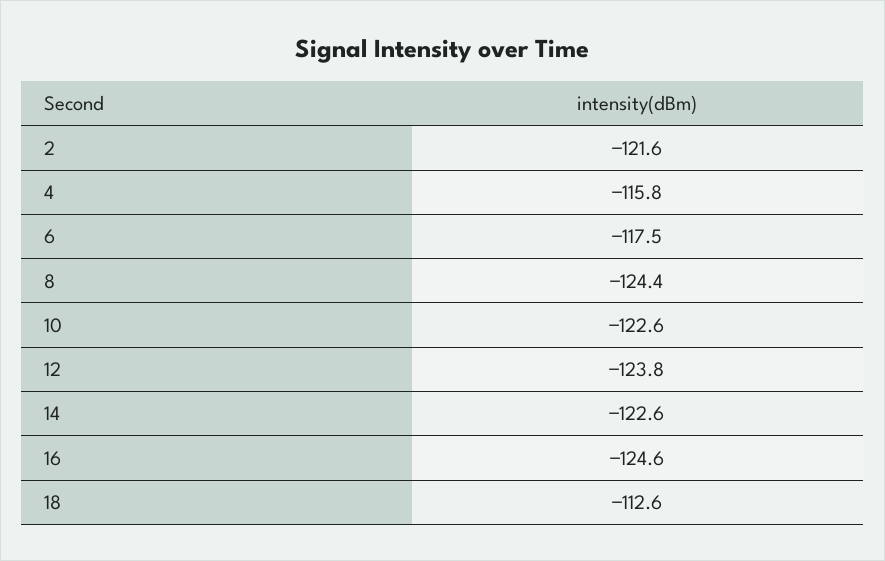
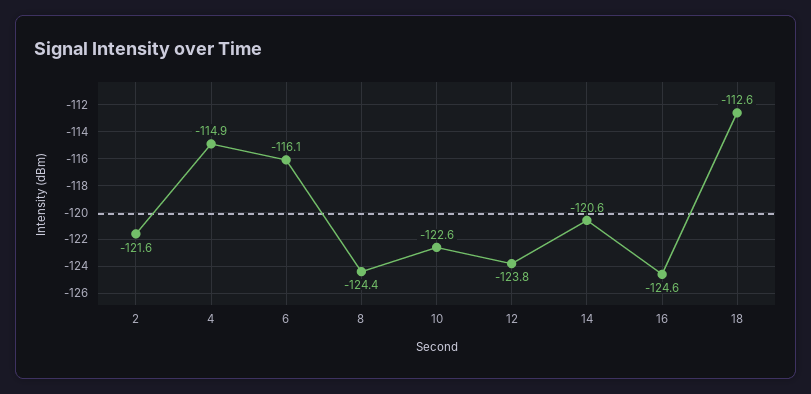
  {
    "2": -121.6,
-   "4": -115.8,
+   "4": -114.9,
-   "6": -117.5,
+   "6": -116.1,
    "8": -124.4,
    "10": -122.6,
    "12": -123.8,
-   "14": -122.6,
+   "14": -120.6,
    "16": -124.6,
    "18": -112.6
  }

